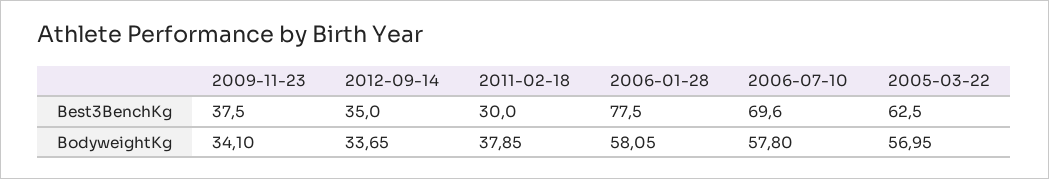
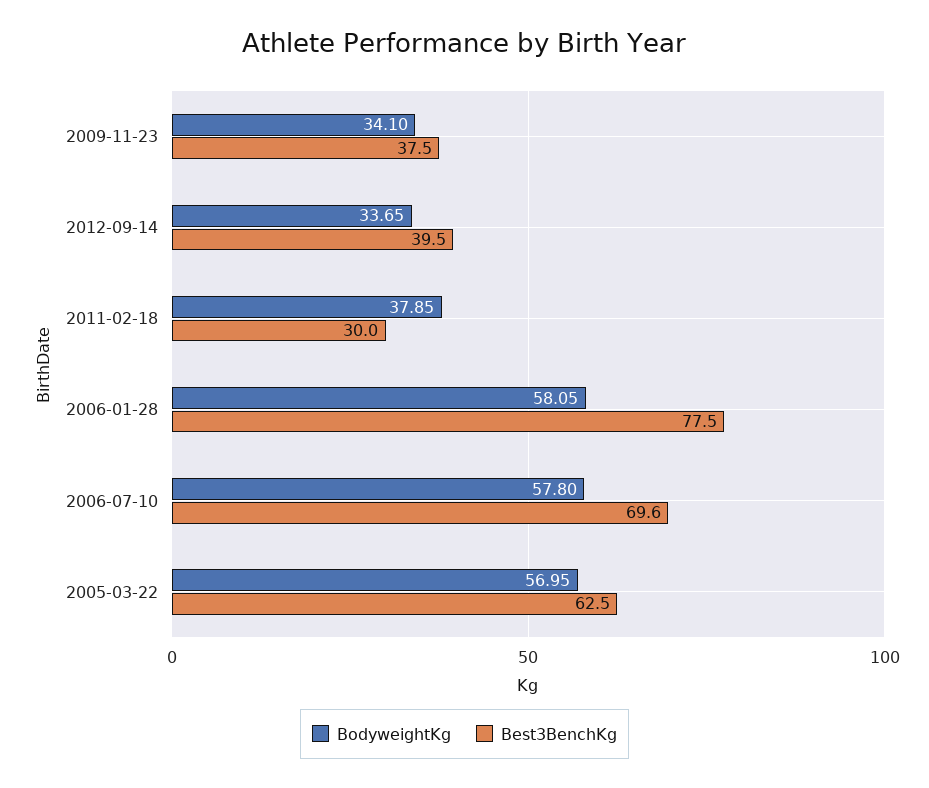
  {
    "Best3BenchKg": {
      "2009-11-23": 37.5,
-     "2012-09-14": 35,
+     "2012-09-14": 39.5,
      "2011-02-18": 30,
      "2006-01-28": 77.5,
      "2006-07-10": 69.6,
      "2005-03-22": 62.5
    },
    "BodyweightKg": {
      "2009-11-23": 34.1,
      "2012-09-14": 33.65,
      "2011-02-18": 37.85,
      "2006-01-28": 58.05,
      "2006-07-10": 57.8,
      "2005-03-22": 56.95
    }
  }

